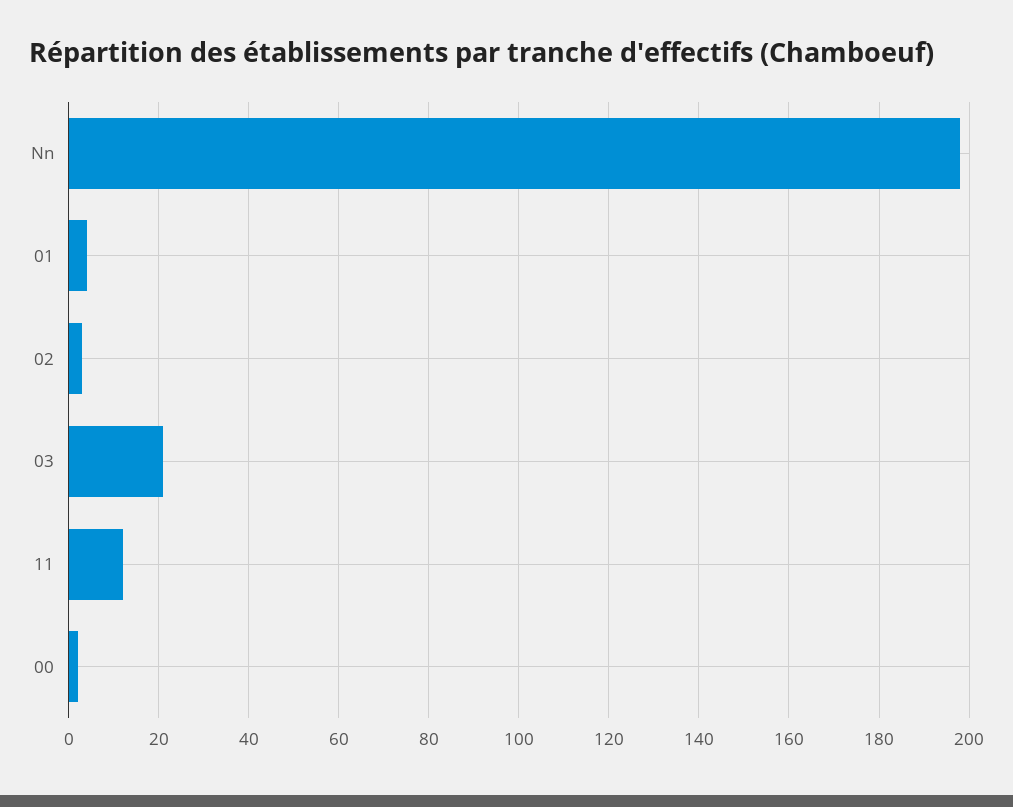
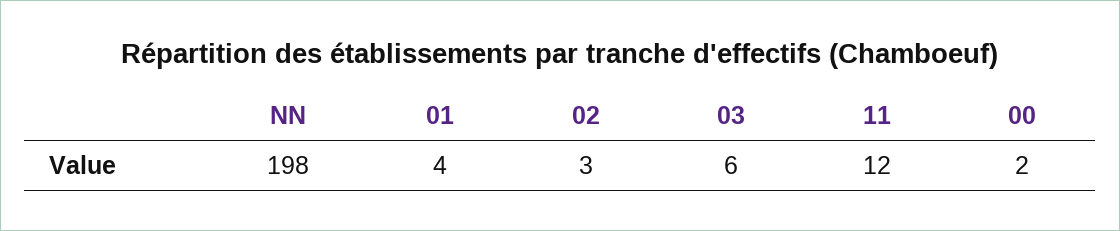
  {
    "Nn": 198,
    "01": 4,
    "02": 3,
-   "03": 20,
+   "03": 6,
    "11": 12,
    "00": 2
  }

